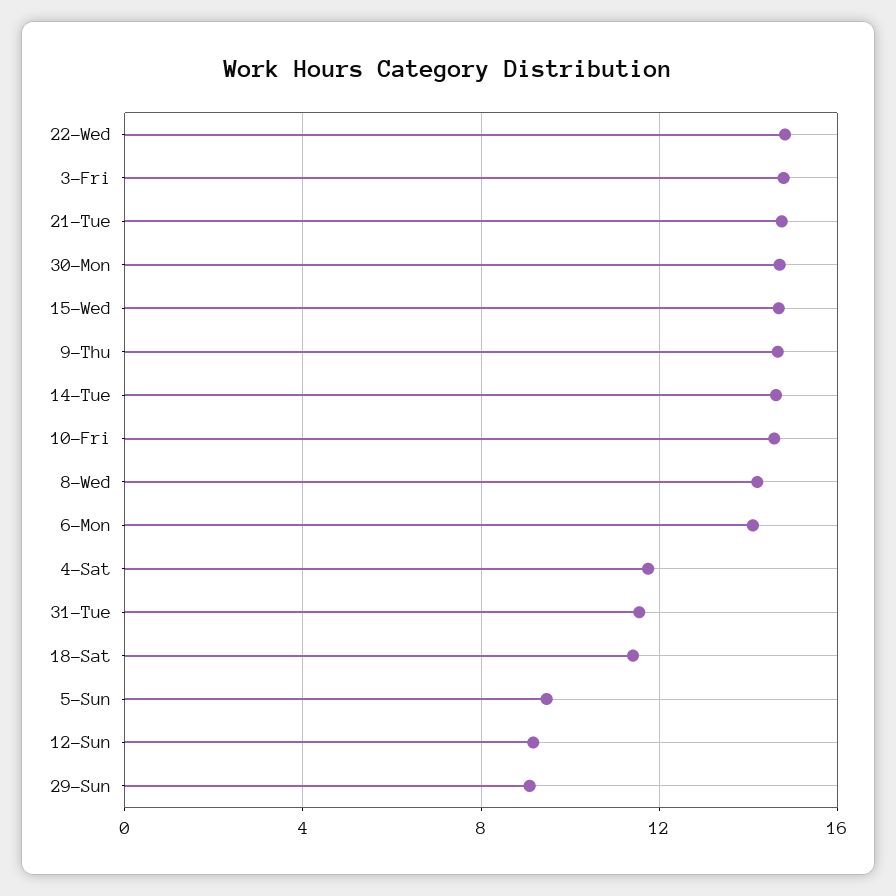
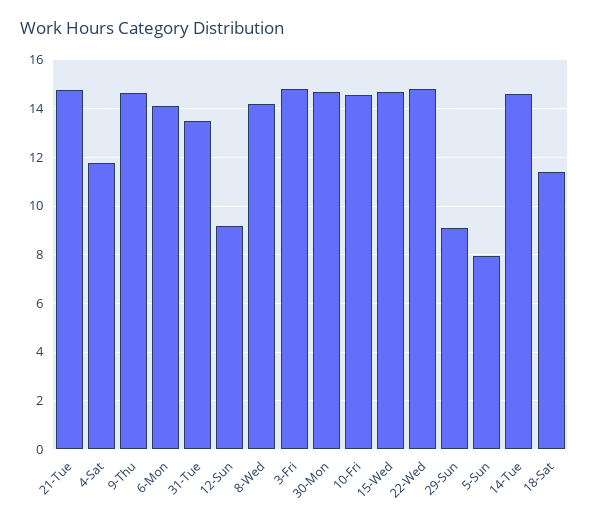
  {
    "22-Wed": 14.75,
    "3-Fri": 14.75,
    "21-Tue": 14.75,
    "30-Mon": 14.75,
    "15-Wed": 14.75,
    "9-Thu": 14.75,
    "14-Tue": 14.5,
    "10-Fri": 14.5,
    "8-Wed": 14.25,
    "6-Mon": 14,
    "4-Sat": 11.75,
-   "31-Tue": 11.5,
+   "31-Tue": 13.5,
    "18-Sat": 11.5,
-   "5-Sun": 9.5,
+   "5-Sun": 8,
    "12-Sun": 9.25,
    "29-Sun": 9
  }

